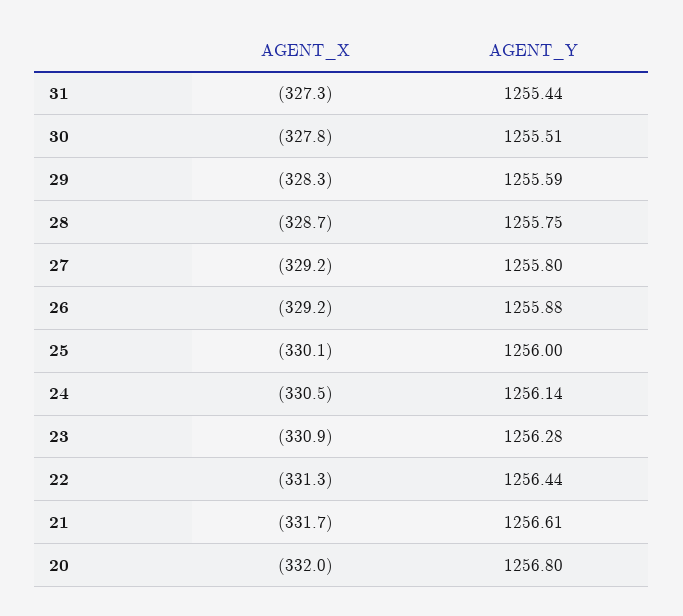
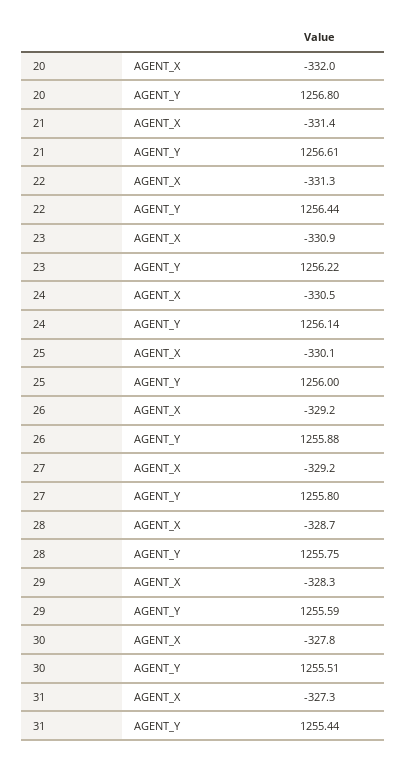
  {
    "AGENT_X": {
      "31": -327.3,
      "30": -327.8,
      "29": -328.3,
      "28": -328.7,
      "27": -329.2,
      "26": -329.2,
      "25": -330.1,
      "24": -330.5,
      "23": -330.9,
      "22": -331.3,
-     "21": -331.7,
+     "21": -331.4,
      "20": -332
    },
    "AGENT_Y": {
      "31": 1255.44,
      "30": 1255.51,
      "29": 1255.59,
      "28": 1255.75,
      "27": 1255.8,
      "26": 1255.88,
      "25": 1256,
      "24": 1256.14,
-     "23": 1256.28,
+     "23": 1256.22,
      "22": 1256.44,
      "21": 1256.61,
      "20": 1256.8
    }
  }

